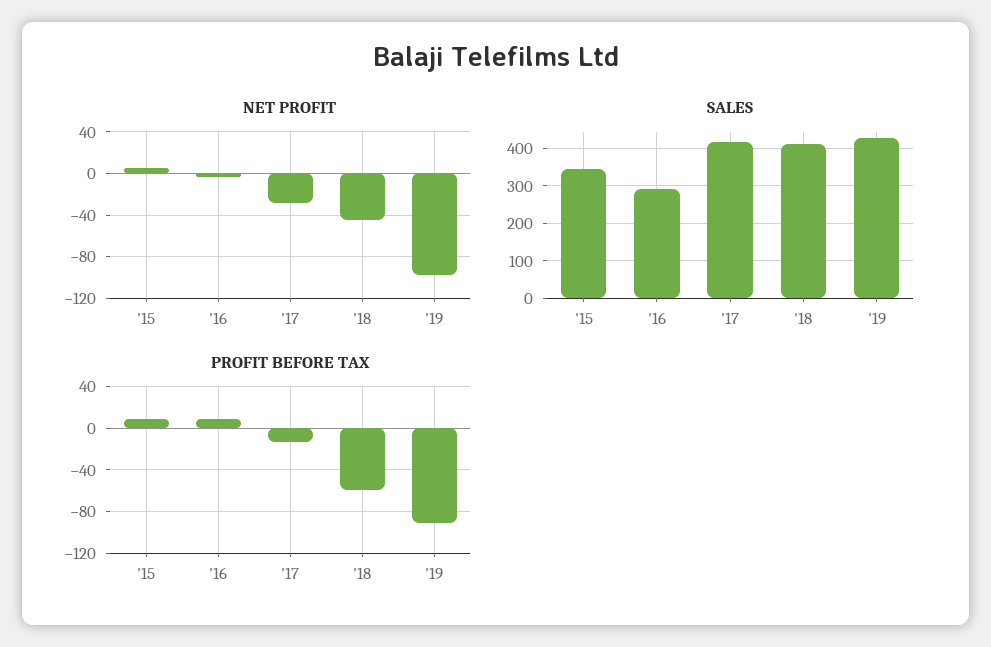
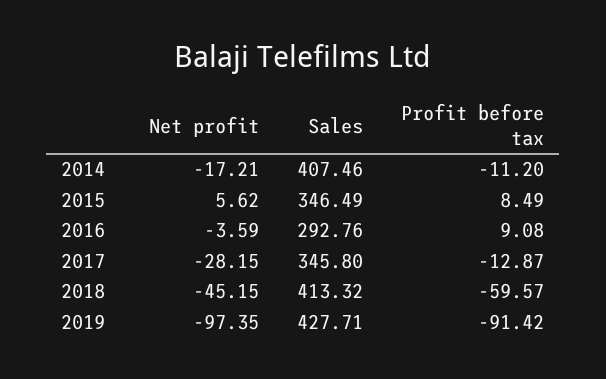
  {
    "NET PROFIT": {
      "'15": 5.62,
      "'16": -3.59,
      "'17": -28.15,
      "'18": -45.15,
-     "'19": -97.35
+     "'19": -97.35,
+     "2014": -17.21
    },
    "SALES": {
      "'15": 346.49,
      "'16": 292.76,
-     "'17": 420,
+     "'17": 345.8,
      "'18": 413.32,
-     "'19": 427.71
+     "'19": 427.71,
+     "2014": 407.46
    },
    "PROFIT BEFORE TAX": {
      "'15": 8.49,
      "'16": 9.08,
      "'17": -12.87,
      "'18": -59.57,
-     "'19": -91.42
+     "'19": -91.42,
+     "2014": -11.2
    }
  }

